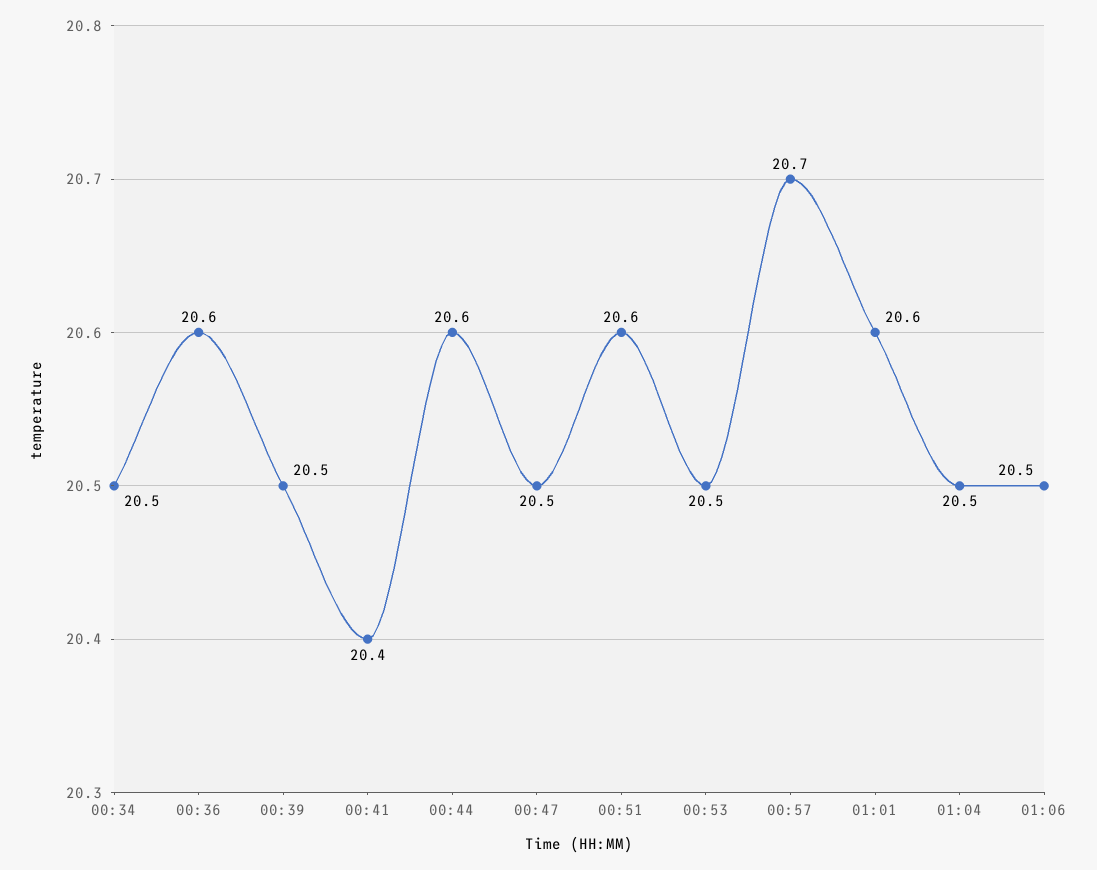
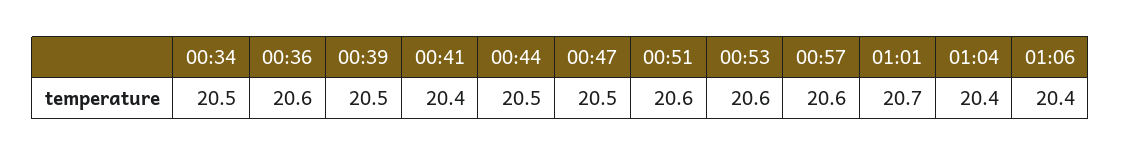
  {
    "00:34": 20.5,
    "00:36": 20.6,
    "00:39": 20.5,
    "00:41": 20.4,
-   "00:44": 20.6,
+   "00:44": 20.5,
    "00:47": 20.5,
    "00:51": 20.6,
-   "00:53": 20.5,
+   "00:53": 20.6,
-   "00:57": 20.7,
+   "00:57": 20.6,
-   "01:01": 20.6,
+   "01:01": 20.7,
-   "01:04": 20.5,
+   "01:04": 20.4,
-   "01:06": 20.5
+   "01:06": 20.4
  }

